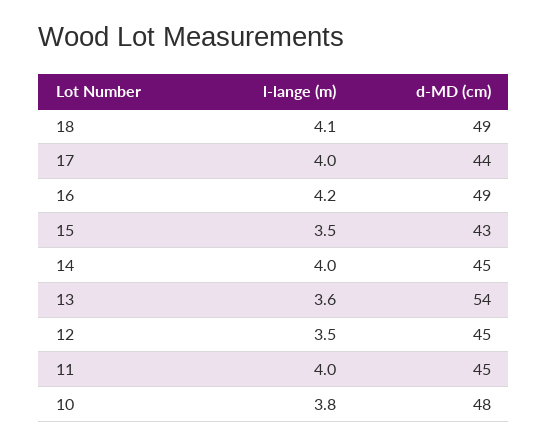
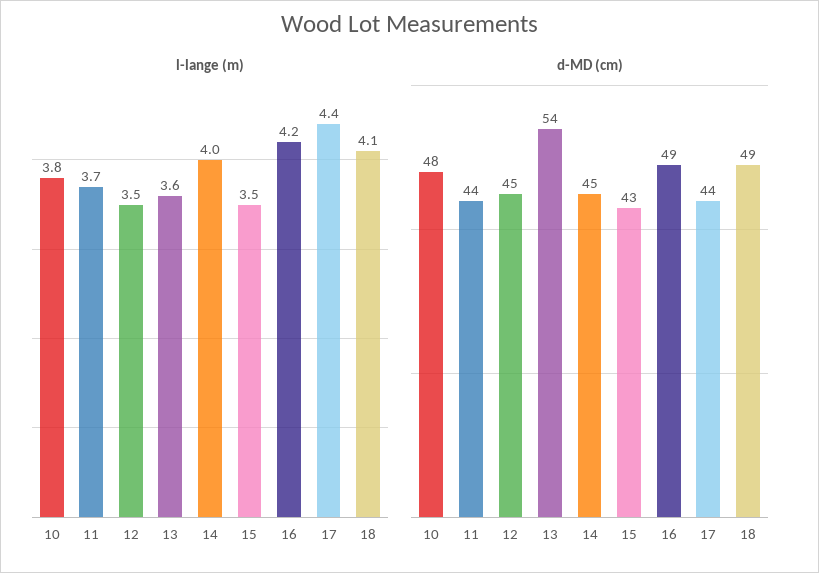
  {
    "l-lange (m)": {
      "18": 4.1,
-     "17": 4,
+     "17": 4.4,
      "16": 4.2,
      "15": 3.5,
      "14": 4,
      "13": 3.6,
      "12": 3.5,
-     "11": 4,
+     "11": 3.7,
      "10": 3.8
    },
    "d-MD (cm)": {
      "18": 49,
      "17": 44,
      "16": 49,
      "15": 43,
      "14": 45,
      "13": 54,
      "12": 45,
-     "11": 45,
+     "11": 44,
      "10": 48
    }
  }

